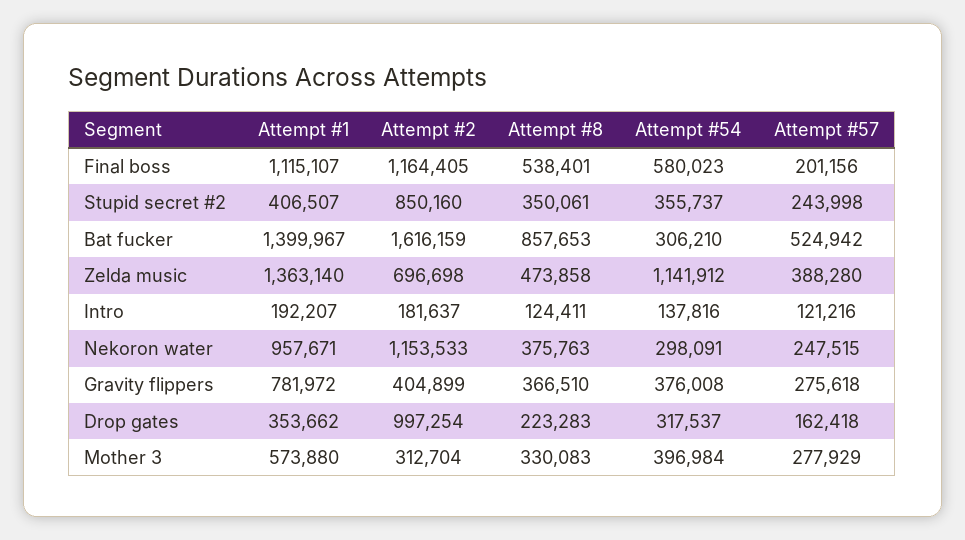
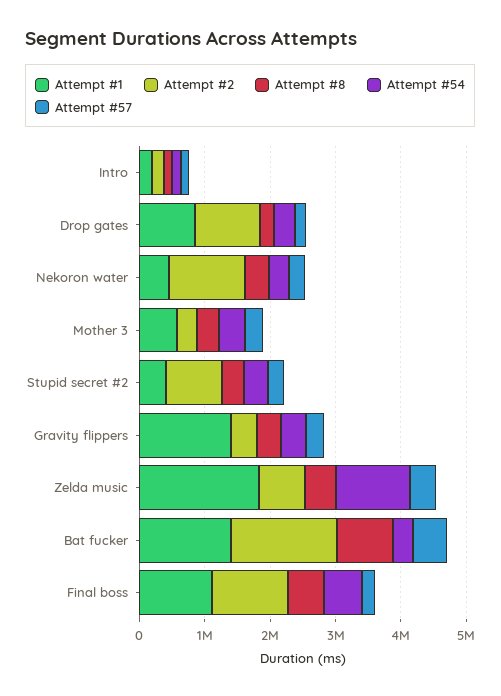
  {
    "Attempt #1": {
      "Final boss": 1115107,
      "Stupid secret #2": 406507,
      "Bat fucker": 1399967,
-     "Zelda music": 1363140,
+     "Zelda music": 1800000,
      "Intro": 192207,
-     "Nekoron water": 957671,
+     "Nekoron water": 400000,
-     "Gravity flippers": 781972,
+     "Gravity flippers": 1400000,
-     "Drop gates": 353662,
+     "Drop gates": 800000,
      "Mother 3": 573880
    },
    "Attempt #2": {
      "Final boss": 1164405,
      "Stupid secret #2": 850160,
      "Bat fucker": 1616159,
      "Zelda music": 696698,
      "Intro": 181637,
      "Nekoron water": 1153533,
      "Gravity flippers": 404899,
      "Drop gates": 997254,
      "Mother 3": 312704
    },
    "Attempt #8": {
      "Final boss": 538401,
      "Stupid secret #2": 350061,
      "Bat fucker": 857653,
      "Zelda music": 473858,
      "Intro": 124411,
      "Nekoron water": 375763,
      "Gravity flippers": 366510,
      "Drop gates": 223283,
      "Mother 3": 330083
    },
    "Attempt #54": {
      "Final boss": 580023,
      "Stupid secret #2": 355737,
      "Bat fucker": 306210,
      "Zelda music": 1141912,
      "Intro": 137816,
      "Nekoron water": 298091,
      "Gravity flippers": 376008,
      "Drop gates": 317537,
      "Mother 3": 396984
    },
    "Attempt #57": {
      "Final boss": 201156,
      "Stupid secret #2": 243998,
      "Bat fucker": 524942,
      "Zelda music": 388280,
      "Intro": 121216,
      "Nekoron water": 247515,
      "Gravity flippers": 275618,
      "Drop gates": 162418,
      "Mother 3": 277929
    }
  }

